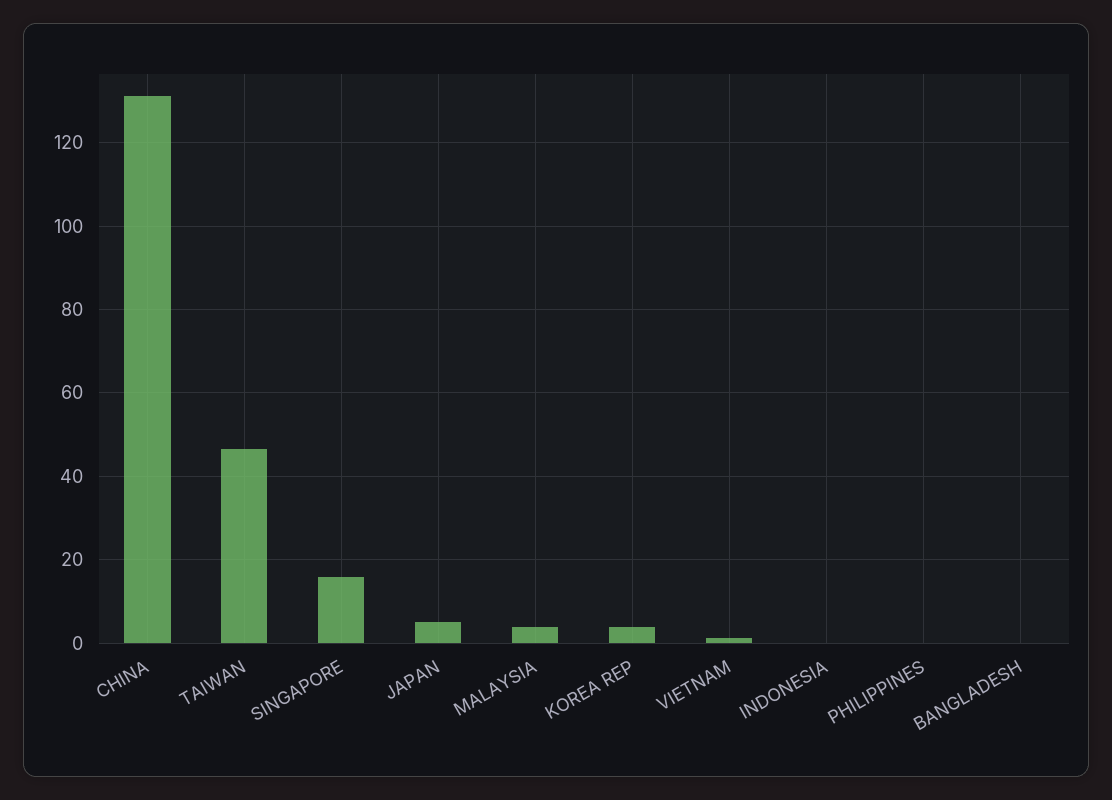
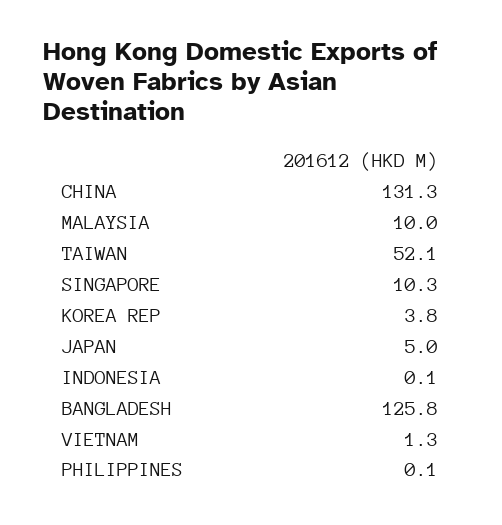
  {
    "CHINA": 131.3,
-   "TAIWAN": 46,
+   "TAIWAN": 52.1,
-   "SINGAPORE": 16,
+   "SINGAPORE": 10.3,
    "JAPAN": 5,
-   "MALAYSIA": 4,
+   "MALAYSIA": 10,
    "KOREA REP": 3.8,
    "VIETNAM": 1.3,
    "INDONESIA": 0.1,
    "PHILIPPINES": 0.1,
-   "BANGLADESH": 0
+   "BANGLADESH": 125.8
  }

